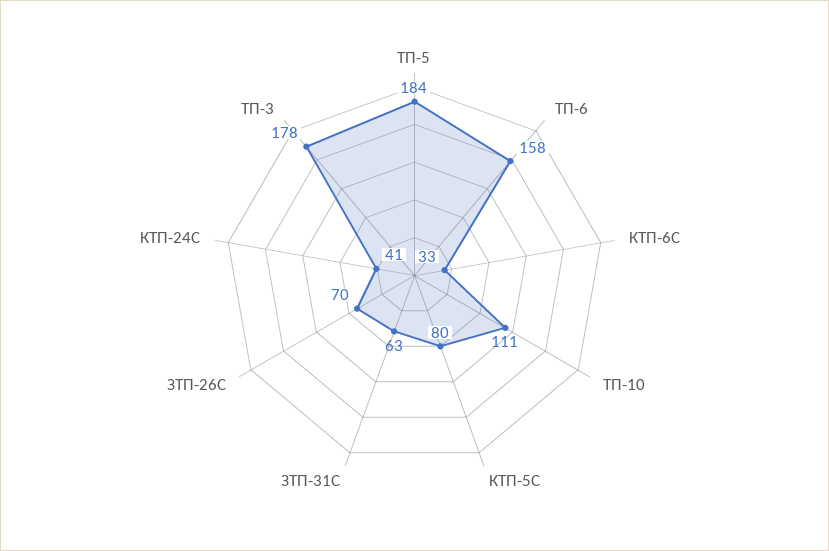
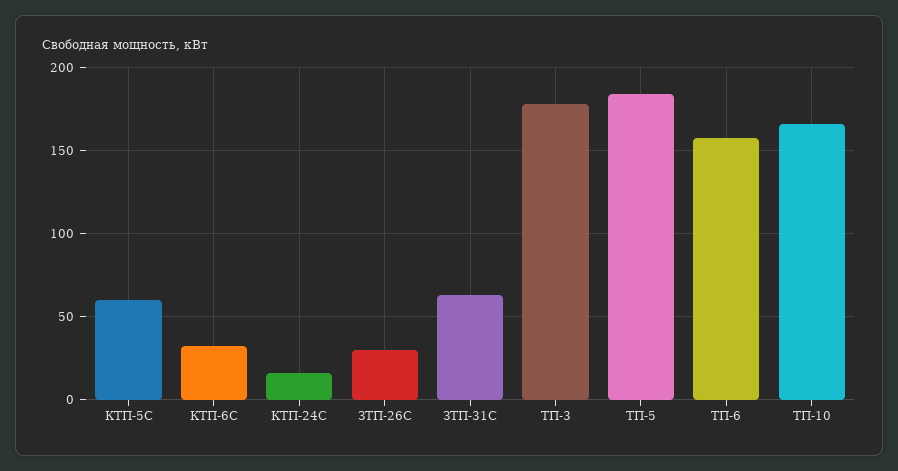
  {
    "ТП-5": 184,
    "ТП-6": 158,
    "КТП-6С": 33,
-   "ТП-10": 111,
+   "ТП-10": 165,
-   "КТП-5С": 80,
+   "КТП-5С": 60,
    "ЗТП-31С": 63,
-   "ЗТП-26С": 70,
+   "ЗТП-26С": 30,
-   "КТП-24С": 41,
+   "КТП-24С": 15,
    "ТП-3": 178
  }

